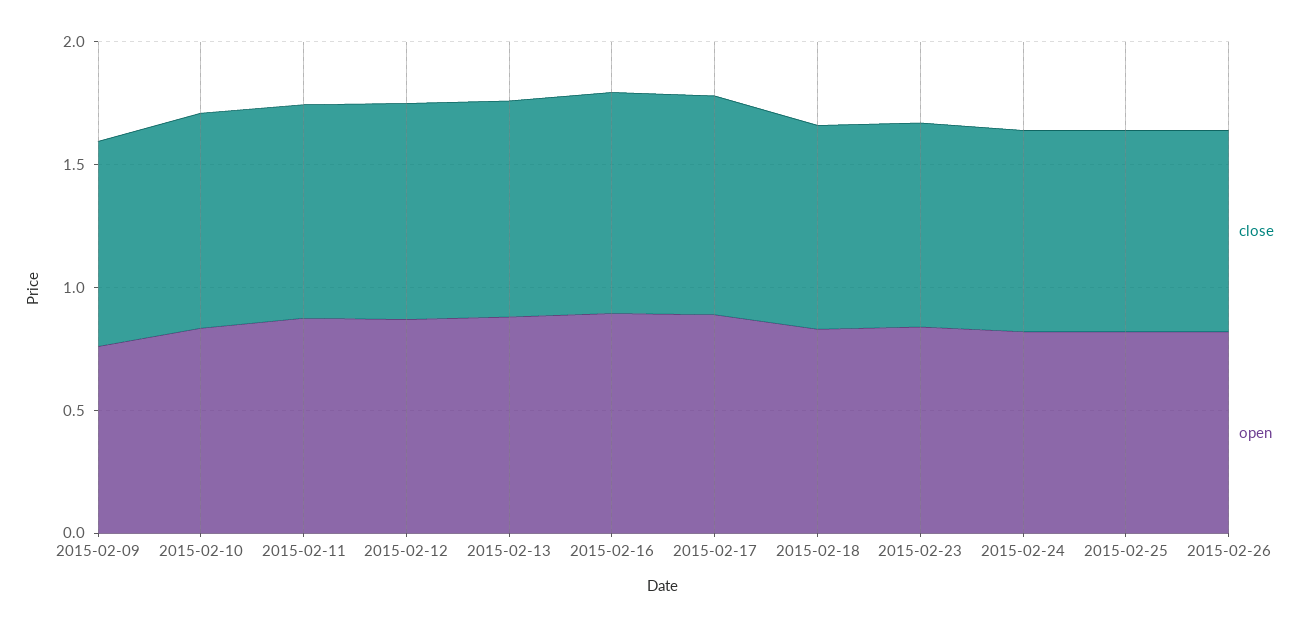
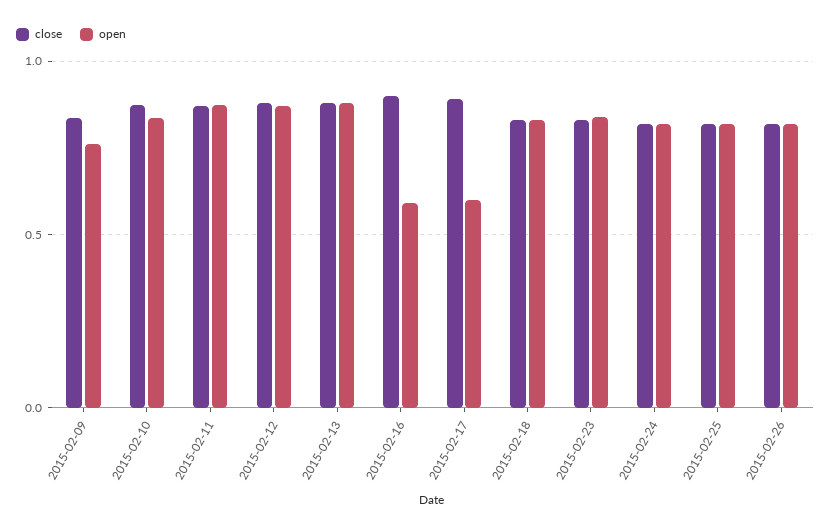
  {
    "close": {
      "2015-02-09": 0.85,
      "2015-02-10": 0.9,
      "2015-02-11": 0.85,
      "2015-02-12": 0.9,
      "2015-02-13": 0.9,
      "2015-02-16": 0.9,
      "2015-02-17": 0.9,
      "2015-02-18": 0.85,
      "2015-02-23": 0.85,
      "2015-02-24": 0.8,
      "2015-02-25": 0.8,
      "2015-02-26": 0.8
    },
    "open": {
      "2015-02-09": 0.75,
      "2015-02-10": 0.85,
      "2015-02-11": 0.9,
      "2015-02-12": 0.85,
      "2015-02-13": 0.9,
-     "2015-02-16": 0.9,
+     "2015-02-16": 0.6,
-     "2015-02-17": 0.9,
+     "2015-02-17": 0.6,
      "2015-02-18": 0.85,
      "2015-02-23": 0.85,
      "2015-02-24": 0.8,
      "2015-02-25": 0.8,
      "2015-02-26": 0.8
    }
  }

